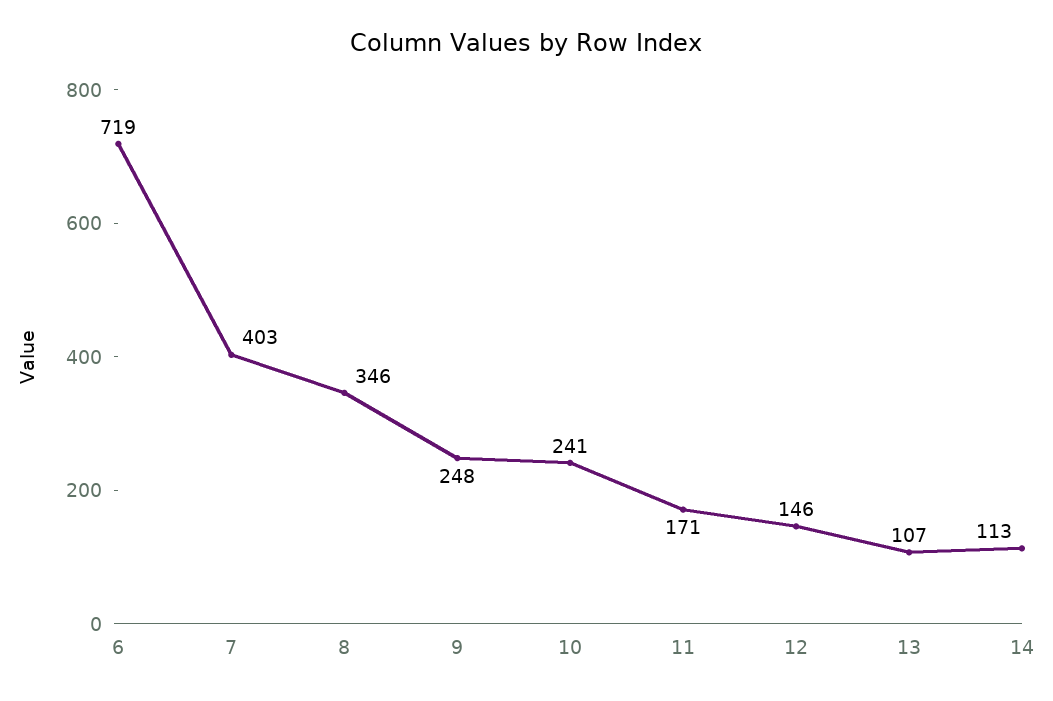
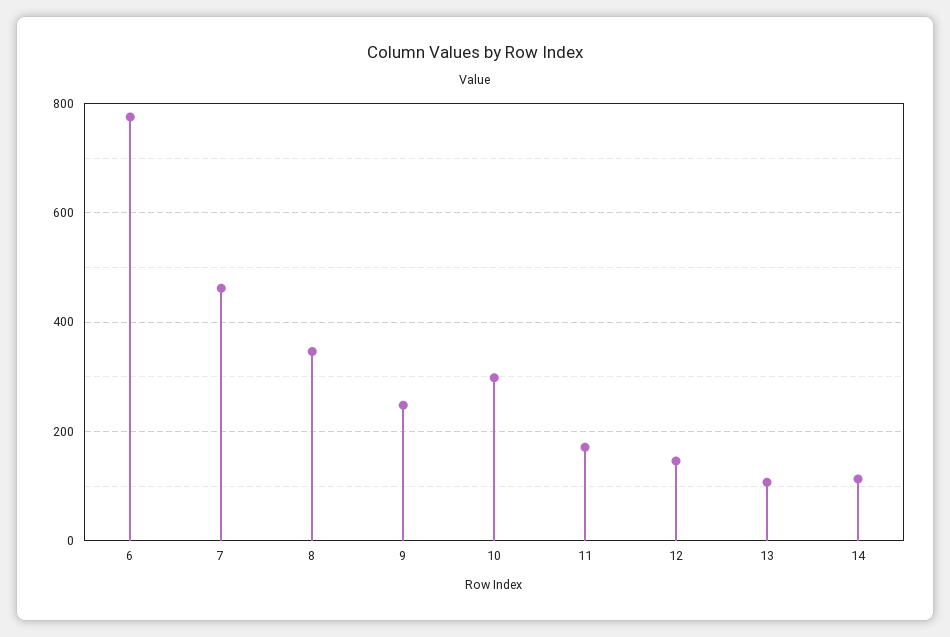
  {
-   "6": 719,
+   "6": 780,
-   "7": 403,
+   "7": 460,
    "8": 346,
    "9": 248,
-   "10": 241,
+   "10": 300,
    "11": 171,
    "12": 146,
    "13": 107,
    "14": 113
  }

